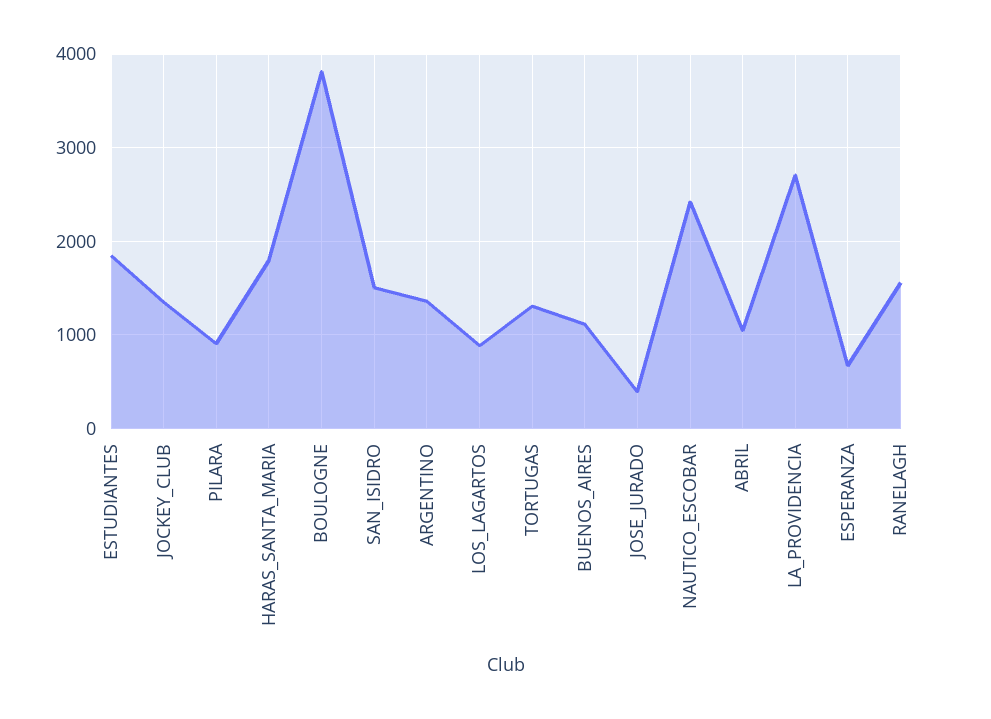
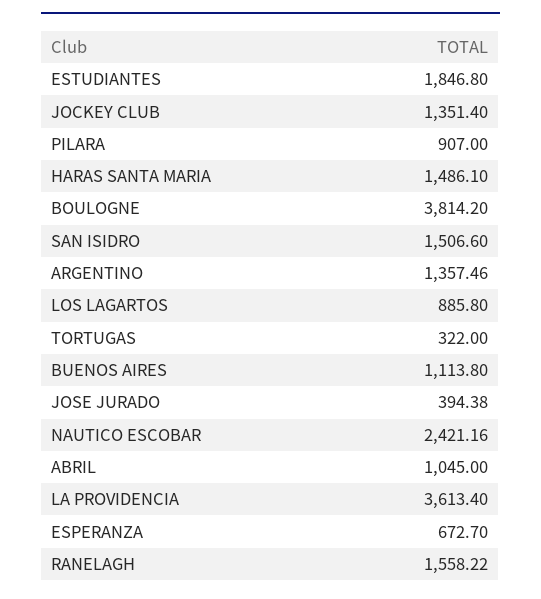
  {
    "ESTUDIANTES": 1846.8,
    "JOCKEY_CLUB": 1351.4,
    "PILARA": 907,
-   "HARAS_SANTA_MARIA": 1800,
+   "HARAS_SANTA_MARIA": 1486.1,
    "BOULOGNE": 3814.2,
    "SAN_ISIDRO": 1506.6,
    "ARGENTINO": 1357.46,
    "LOS_LAGARTOS": 885.8,
-   "TORTUGAS": 1300,
+   "TORTUGAS": 322,
    "BUENOS_AIRES": 1113.8,
    "JOSE_JURADO": 394.38,
    "NAUTICO_ESCOBAR": 2421.16,
    "ABRIL": 1045,
-   "LA_PROVIDENCIA": 2700,
+   "LA_PROVIDENCIA": 3613.4,
    "ESPERANZA": 672.7,
    "RANELAGH": 1558.22
  }

